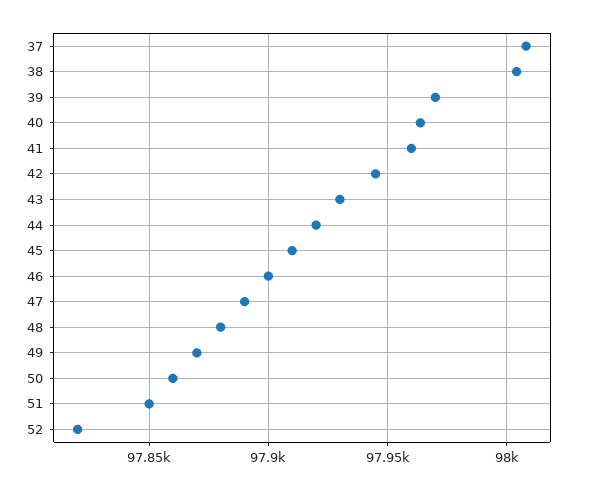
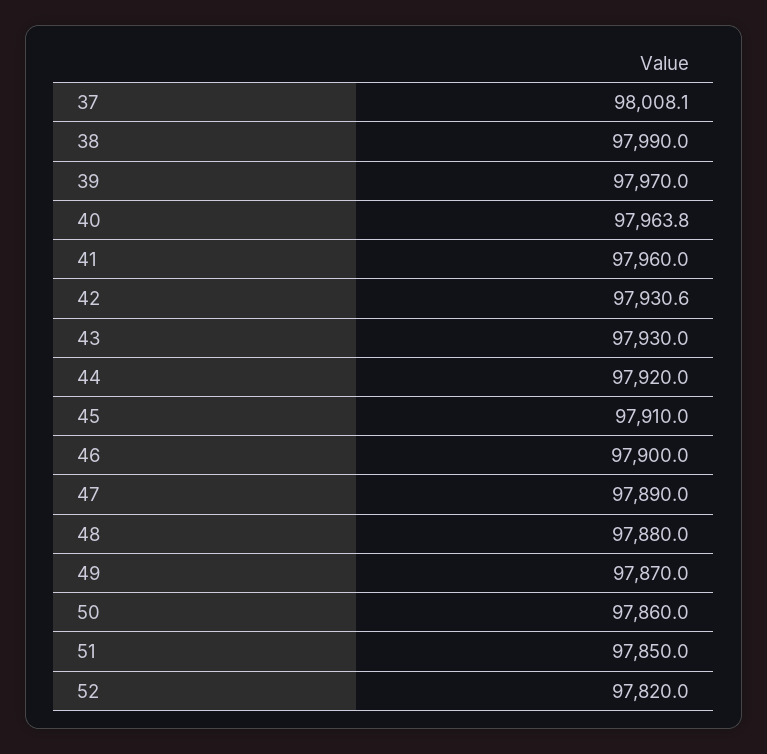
  {
    "37": 98008.1,
-   "38": 98005,
+   "38": 97990,
    "39": 97970,
    "40": 97963.8,
    "41": 97960,
-   "42": 97945,
+   "42": 97930.6,
    "43": 97930,
    "44": 97920,
    "45": 97910,
    "46": 97900,
    "47": 97890,
    "48": 97880,
    "49": 97870,
    "50": 97860,
    "51": 97850,
    "52": 97820
  }

